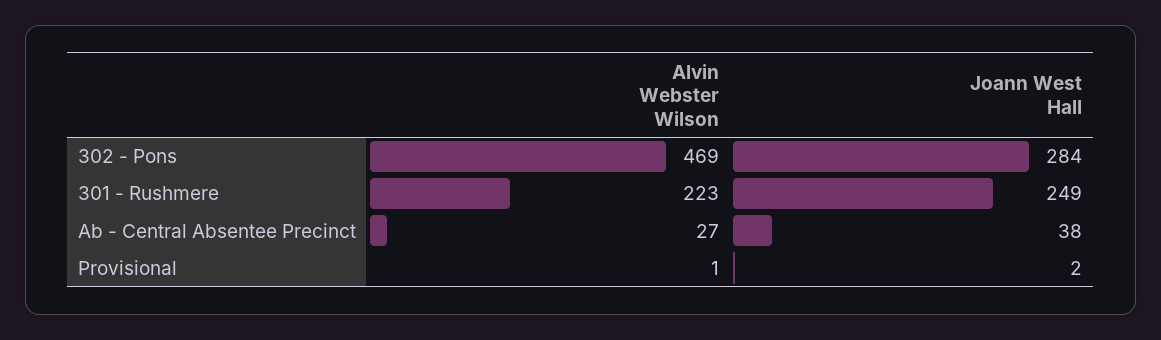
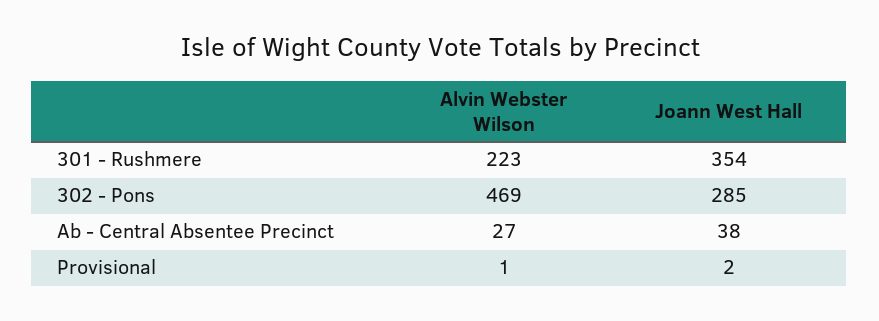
  {
    "Alvin Webster Wilson": {
      "302 - Pons": 469,
      "301 - Rushmere": 223,
      "Ab - Central Absentee Precinct": 27,
      "Provisional": 1
    },
    "Joann West Hall": {
-     "302 - Pons": 284,
+     "302 - Pons": 285,
-     "301 - Rushmere": 249,
+     "301 - Rushmere": 354,
      "Ab - Central Absentee Precinct": 38,
      "Provisional": 2
    }
  }

